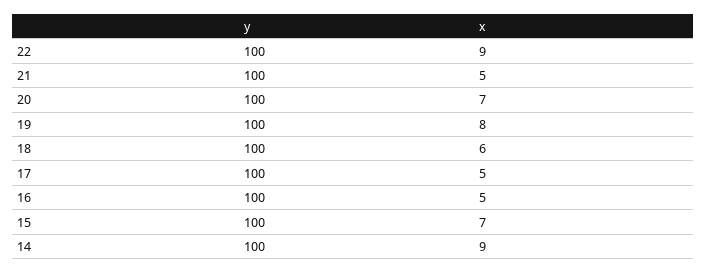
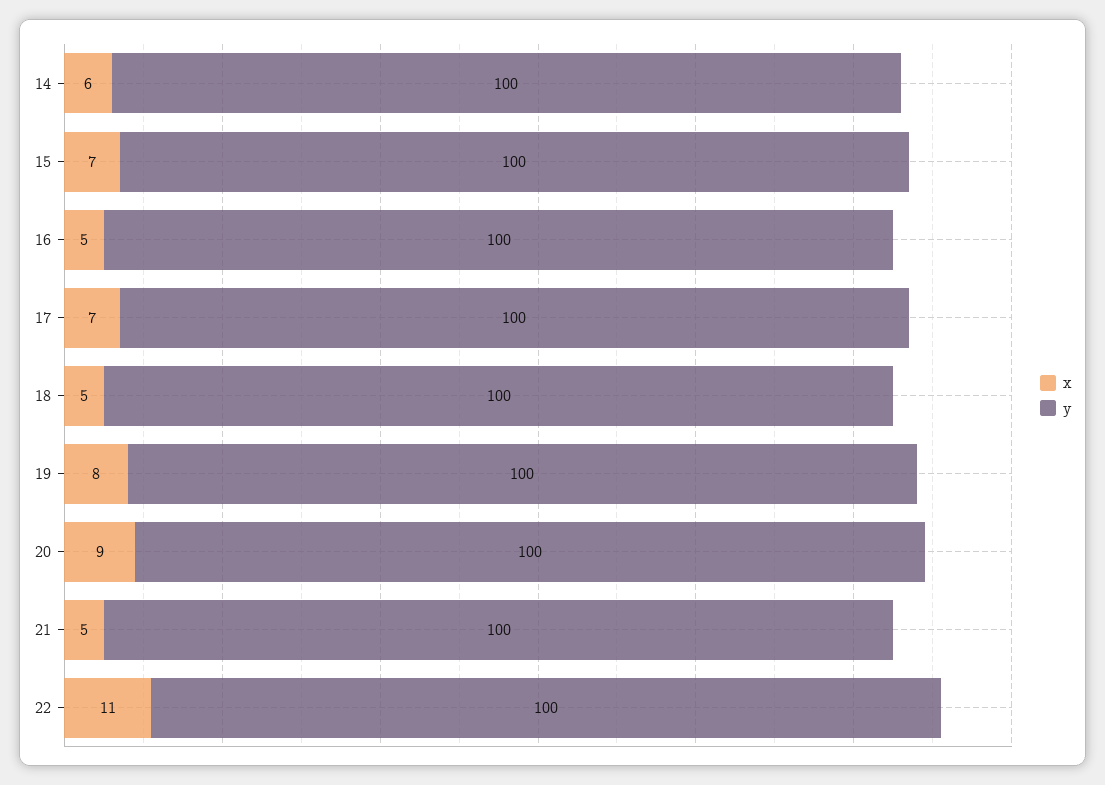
  {
    "y": {
      "22": 100,
      "21": 100,
      "20": 100,
      "19": 100,
      "18": 100,
      "17": 100,
      "16": 100,
      "15": 100,
      "14": 100
    },
    "x": {
-     "22": 9,
+     "22": 11,
      "21": 5,
-     "20": 7,
+     "20": 9,
      "19": 8,
-     "18": 6,
+     "18": 5,
-     "17": 5,
+     "17": 7,
      "16": 5,
      "15": 7,
-     "14": 9
+     "14": 6
    }
  }

